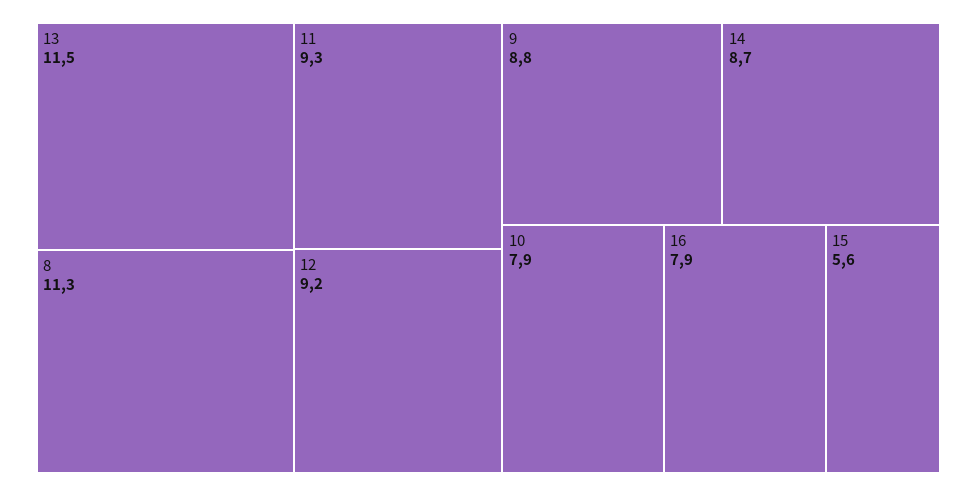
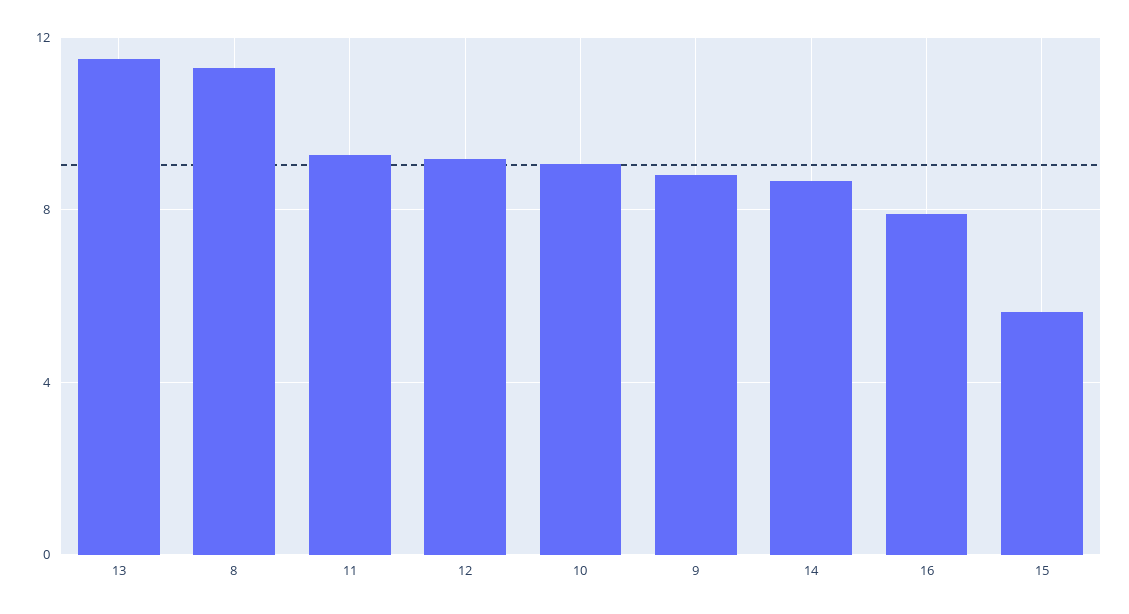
  {
    "13": 11.5,
    "8": 11.3,
    "11": 9.3,
    "12": 9.2,
    "9": 8.8,
    "14": 8.7,
-   "10": 7.9,
+   "10": 9,
    "16": 7.9,
    "15": 5.6
  }

